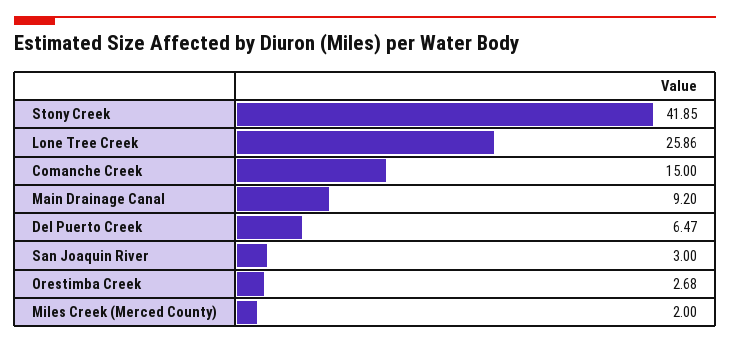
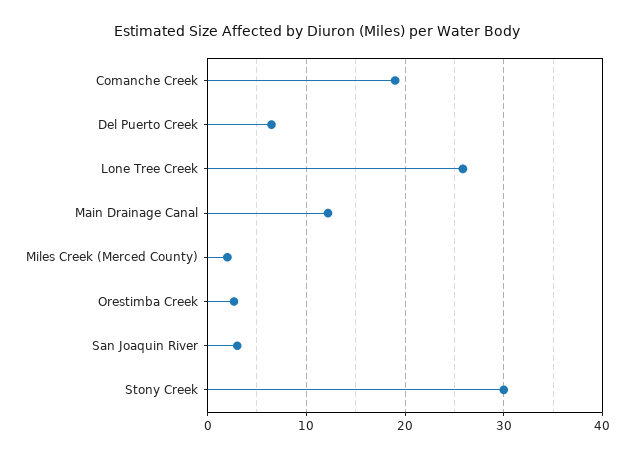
  {
-   "Stony Creek": 41.85,
+   "Stony Creek": 30,
    "Lone Tree Creek": 25.86,
-   "Comanche Creek": 15,
+   "Comanche Creek": 19,
-   "Main Drainage Canal": 9.2,
+   "Main Drainage Canal": 12,
    "Del Puerto Creek": 6.47,
    "San Joaquin River": 3,
    "Orestimba Creek": 2.68,
    "Miles Creek (Merced County)": 2
  }

